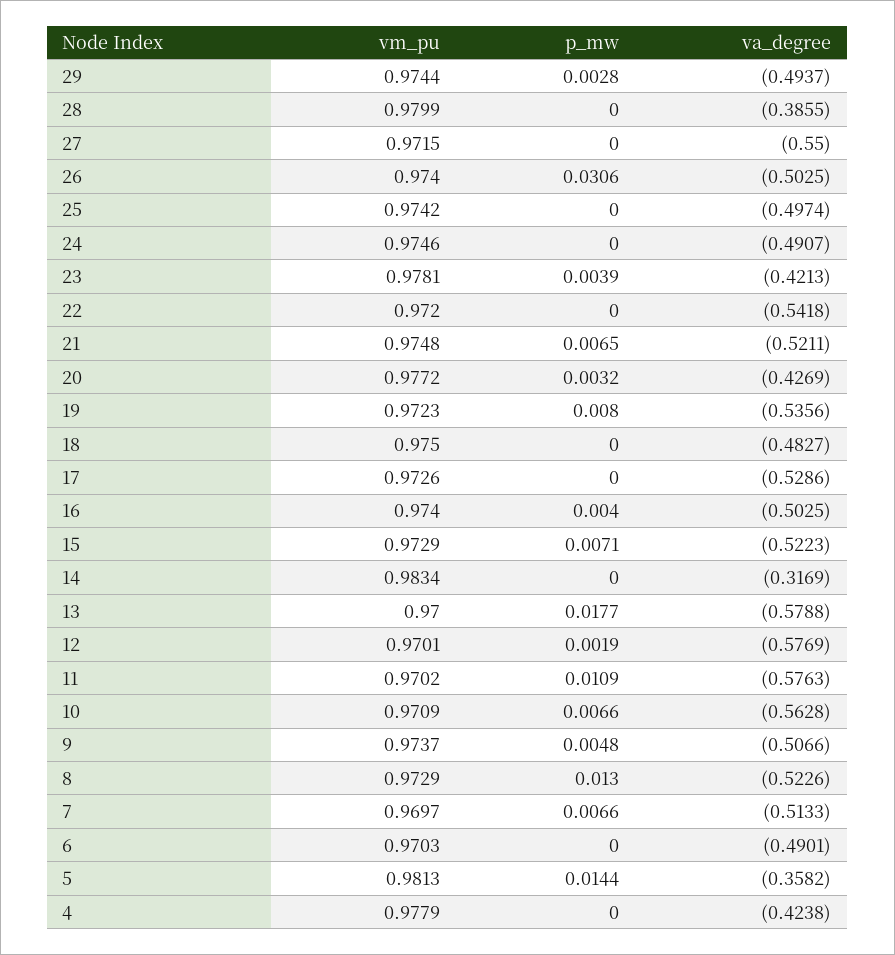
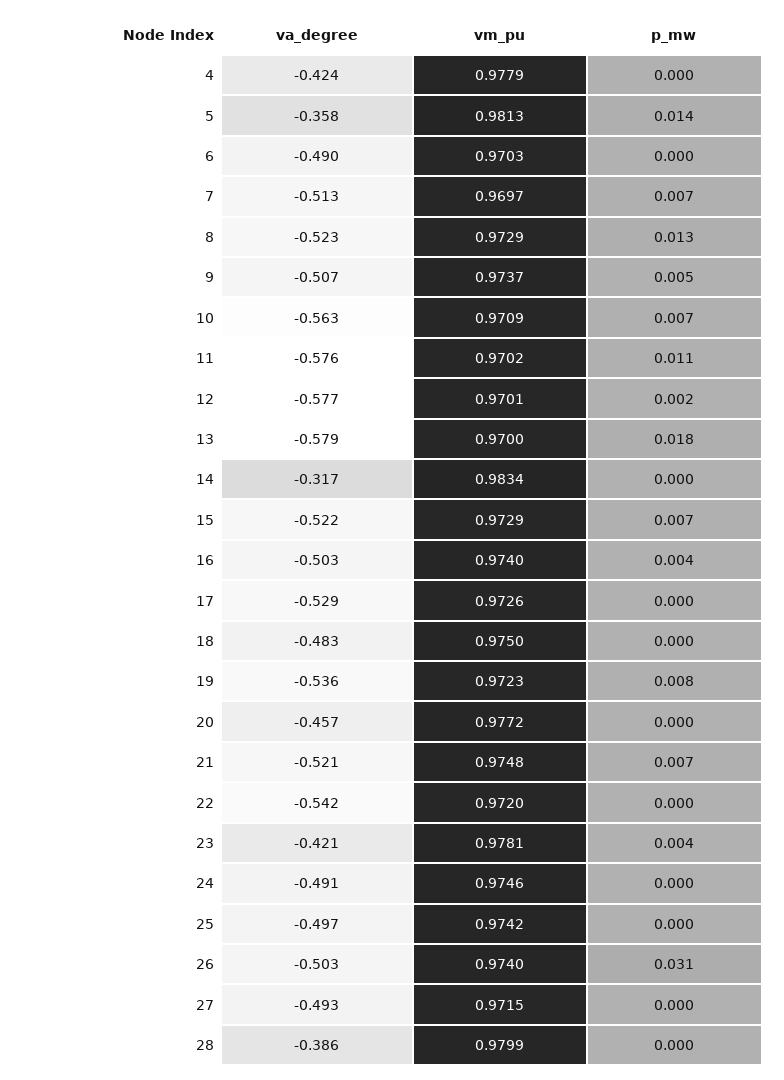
  {
    "vm_pu": {
-     "29": 0.9744,
      "28": 0.9799,
      "27": 0.9715,
      "26": 0.974,
      "25": 0.9742,
      "24": 0.9746,
      "23": 0.9781,
      "22": 0.972,
      "21": 0.9748,
      "20": 0.9772,
      "19": 0.9723,
      "18": 0.975,
      "17": 0.9726,
      "16": 0.974,
      "15": 0.9729,
      "14": 0.9834,
      "13": 0.97,
      "12": 0.9701,
      "11": 0.9702,
      "10": 0.9709,
      "9": 0.9737,
      "8": 0.9729,
      "7": 0.9697,
      "6": 0.9703,
      "5": 0.9813,
      "4": 0.9779
    },
    "p_mw": {
-     "29": 0.0028,
      "28": 0,
      "27": 0,
      "26": 0.0306,
      "25": 0,
      "24": 0,
      "23": 0.0039,
      "22": 0,
      "21": 0.0065,
-     "20": 0.0032,
+     "20": 0,
      "19": 0.008,
      "18": 0,
      "17": 0,
      "16": 0.004,
      "15": 0.0071,
      "14": 0,
      "13": 0.0177,
      "12": 0.0019,
      "11": 0.0109,
      "10": 0.0066,
      "9": 0.0048,
      "8": 0.013,
      "7": 0.0066,
      "6": 0,
      "5": 0.0144,
      "4": 0
    },
    "va_degree": {
-     "29": -0.4937,
      "28": -0.3855,
-     "27": -0.55,
+     "27": -0.493,
      "26": -0.5025,
      "25": -0.4974,
      "24": -0.4907,
      "23": -0.4213,
      "22": -0.5418,
      "21": -0.5211,
-     "20": -0.4269,
+     "20": -0.457,
      "19": -0.5356,
      "18": -0.4827,
      "17": -0.5286,
      "16": -0.5025,
      "15": -0.5223,
      "14": -0.3169,
      "13": -0.5788,
      "12": -0.5769,
      "11": -0.5763,
      "10": -0.5628,
      "9": -0.5066,
      "8": -0.5226,
      "7": -0.5133,
      "6": -0.4901,
      "5": -0.3582,
      "4": -0.4238
    }
  }

